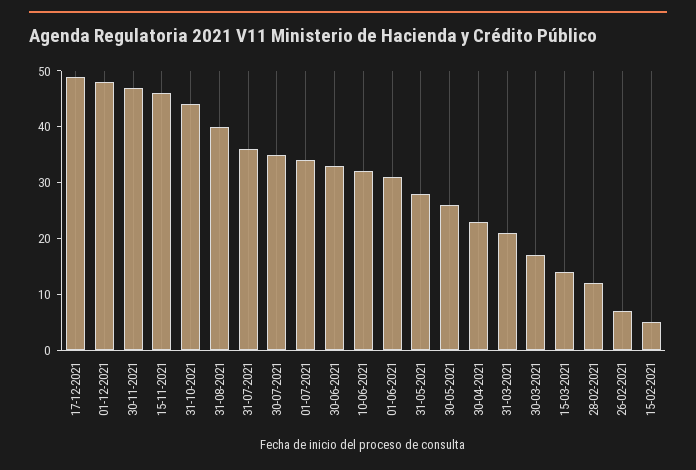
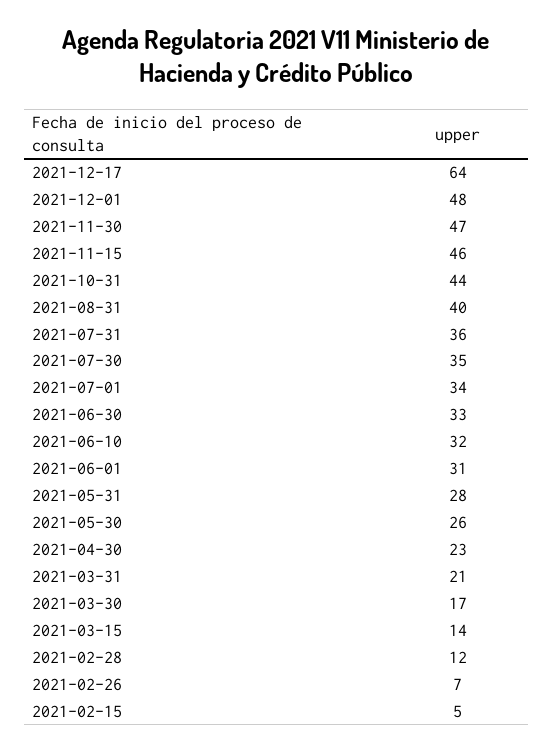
  {
-   "17-12-2021": 50,
+   "17-12-2021": 64,
    "01-12-2021": 48,
    "30-11-2021": 47,
    "15-11-2021": 46,
    "31-10-2021": 44,
    "31-08-2021": 40,
    "31-07-2021": 36,
    "30-07-2021": 35,
    "01-07-2021": 34,
    "30-06-2021": 33,
    "10-06-2021": 32,
    "01-06-2021": 31,
    "31-05-2021": 28,
    "30-05-2021": 26,
    "30-04-2021": 23,
    "31-03-2021": 21,
    "30-03-2021": 17,
    "15-03-2021": 14,
    "28-02-2021": 12,
    "26-02-2021": 7,
    "15-02-2021": 5
  }

